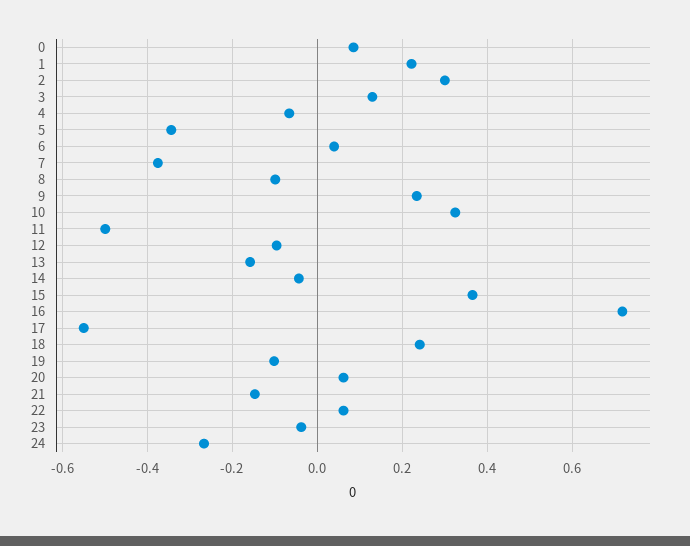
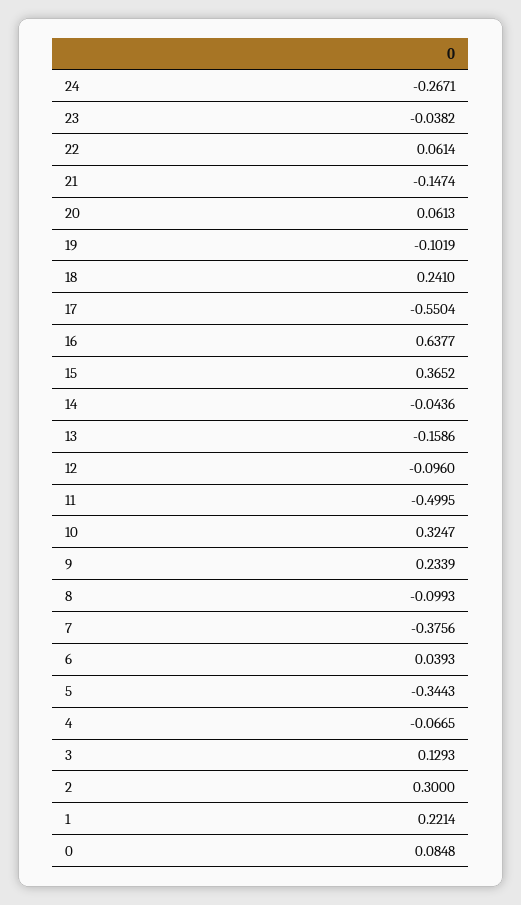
  {
    "0": 0.0848,
    "1": 0.2214,
    "2": 0.3,
    "3": 0.1293,
    "4": -0.0665,
    "5": -0.3443,
    "6": 0.0393,
    "7": -0.3756,
    "8": -0.0993,
    "9": 0.2339,
    "10": 0.3247,
    "11": -0.4995,
    "12": -0.096,
    "13": -0.1586,
    "14": -0.0436,
    "15": 0.3652,
-   "16": 0.72,
+   "16": 0.6377,
    "17": -0.5504,
    "18": 0.241,
    "19": -0.1019,
    "20": 0.0613,
    "21": -0.1474,
    "22": 0.0614,
    "23": -0.0382,
    "24": -0.2671
  }

